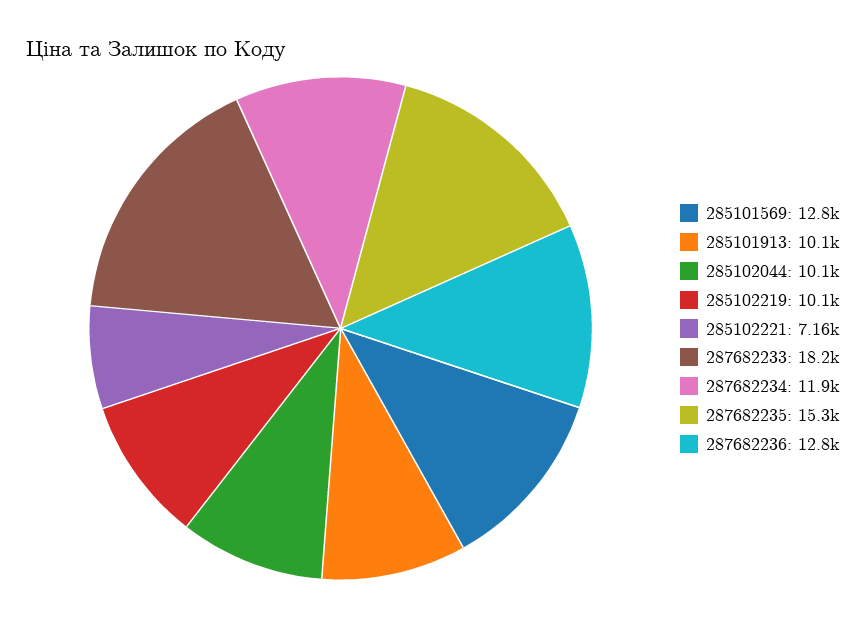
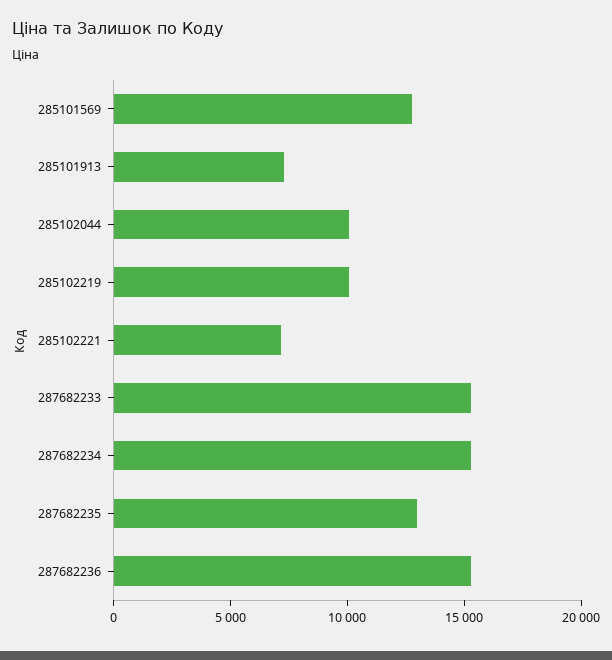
  {
    "285101569": 12800,
-   "285101913": 10100,
+   "285101913": 7000,
    "285102044": 10100,
    "285102219": 10100,
    "285102221": 7160,
-   "287682233": 18200,
+   "287682233": 15000,
-   "287682234": 11900,
+   "287682234": 15000,
-   "287682235": 15300,
+   "287682235": 13000,
-   "287682236": 12800
+   "287682236": 15000
  }

